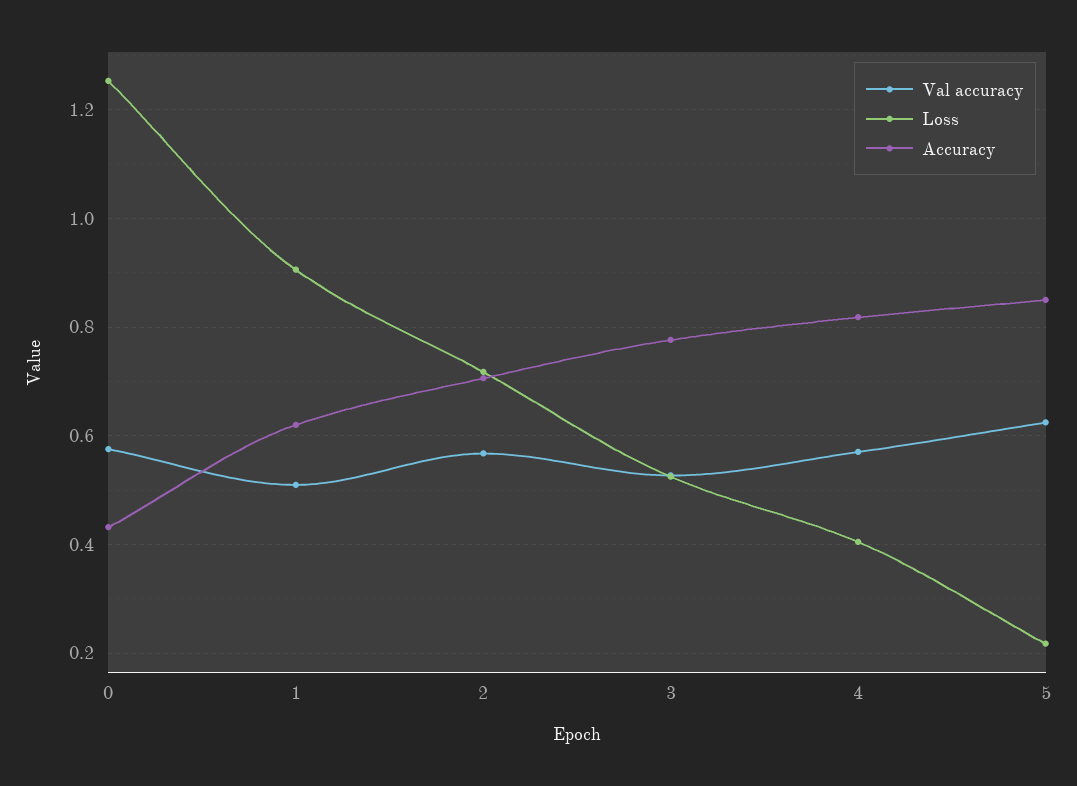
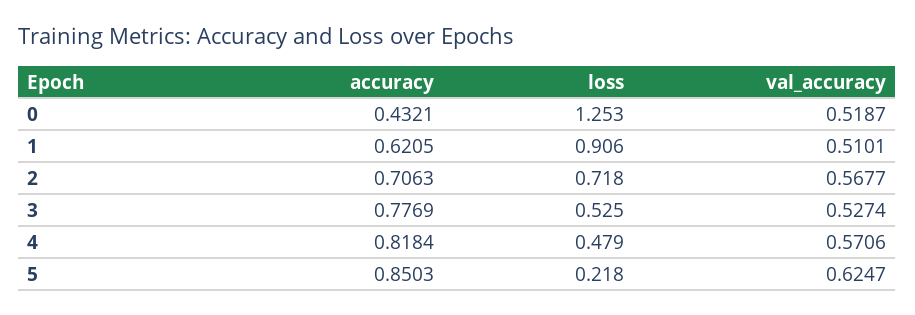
  {
    "Val accuracy": {
-     "0": 0.58,
+     "0": 0.5187,
      "1": 0.5101,
      "2": 0.5677,
      "3": 0.5274,
      "4": 0.5706,
      "5": 0.6247
    },
    "Loss": {
      "0": 1.253,
      "1": 0.906,
      "2": 0.718,
      "3": 0.525,
-     "4": 0.4,
+     "4": 0.479,
      "5": 0.218
    },
    "Accuracy": {
      "0": 0.4321,
      "1": 0.6205,
      "2": 0.7063,
      "3": 0.7769,
      "4": 0.8184,
      "5": 0.8503
    }
  }

